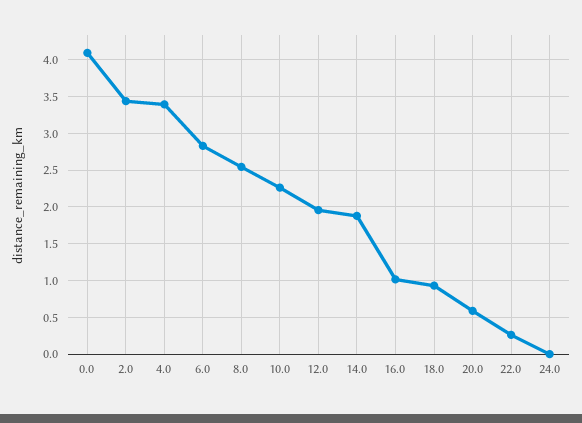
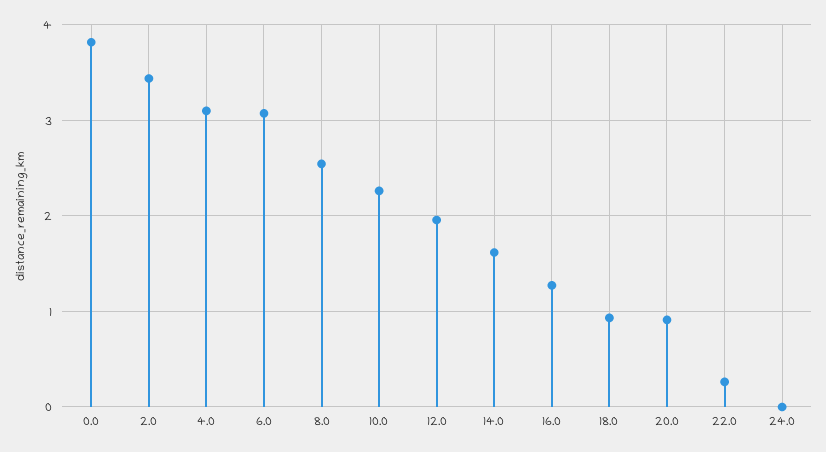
  {
-   "0.0": 4.1,
+   "0.0": 3.8,
    "2.0": 3.4,
-   "4.0": 3.4,
+   "4.0": 3.1,
-   "6.0": 2.8,
+   "6.0": 3.1,
    "8.0": 2.5,
    "10.0": 2.3,
    "12.0": 2,
-   "14.0": 1.9,
+   "14.0": 1.6,
-   "16.0": 1,
+   "16.0": 1.3,
    "18.0": 0.9,
-   "20.0": 0.6,
+   "20.0": 0.9,
    "22.0": 0.3,
    "24.0": 0
  }

